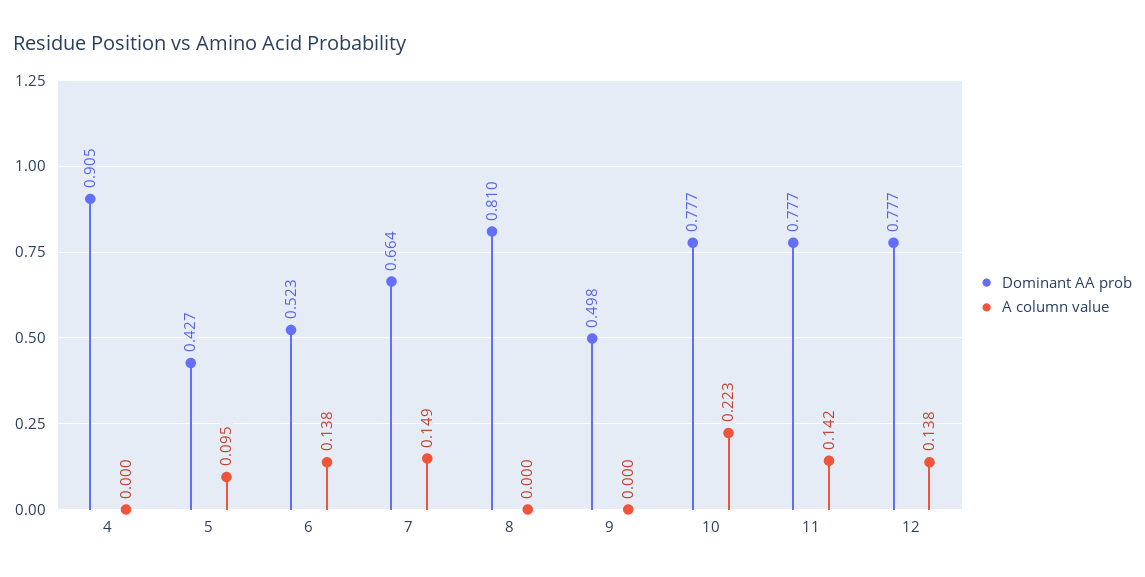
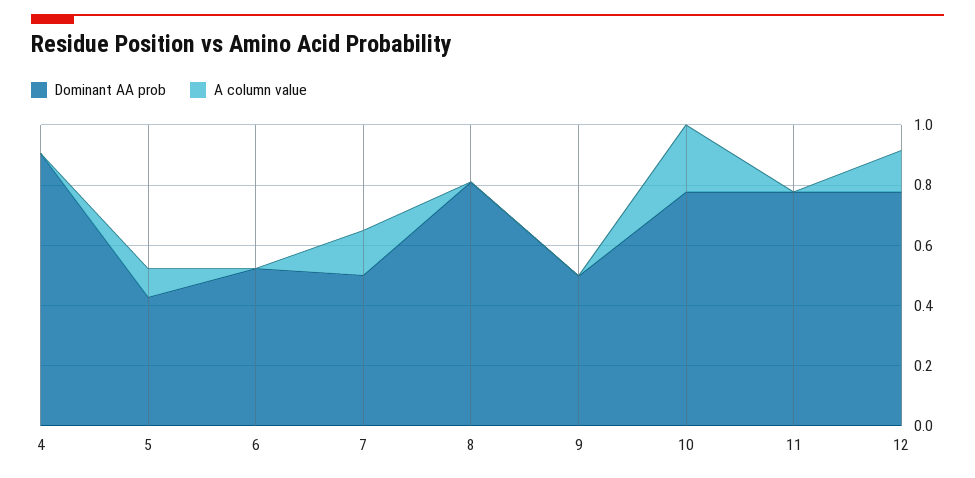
  {
    "Dominant AA prob": {
      "4": 0.905,
      "5": 0.427,
      "6": 0.523,
-     "7": 0.664,
+     "7": 0.5,
      "8": 0.81,
      "9": 0.498,
      "10": 0.777,
      "11": 0.777,
      "12": 0.777
    },
    "A column value": {
      "4": 0,
      "5": 0.095,
-     "6": 0.138,
+     "6": 0,
      "7": 0.149,
      "8": 0,
      "9": 0,
      "10": 0.223,
-     "11": 0.142,
+     "11": 0,
      "12": 0.138
    }
  }

